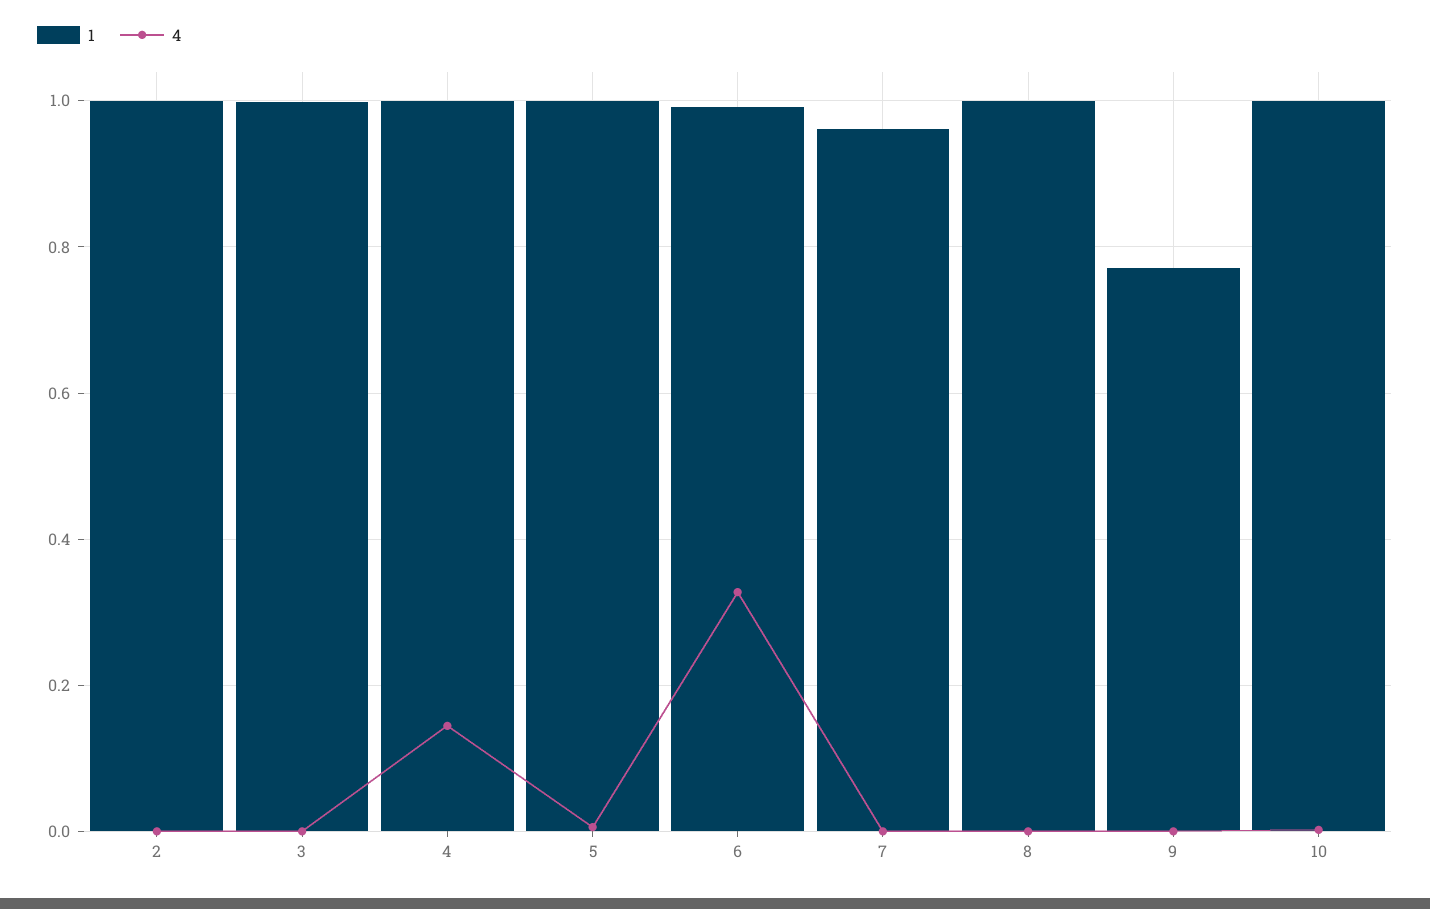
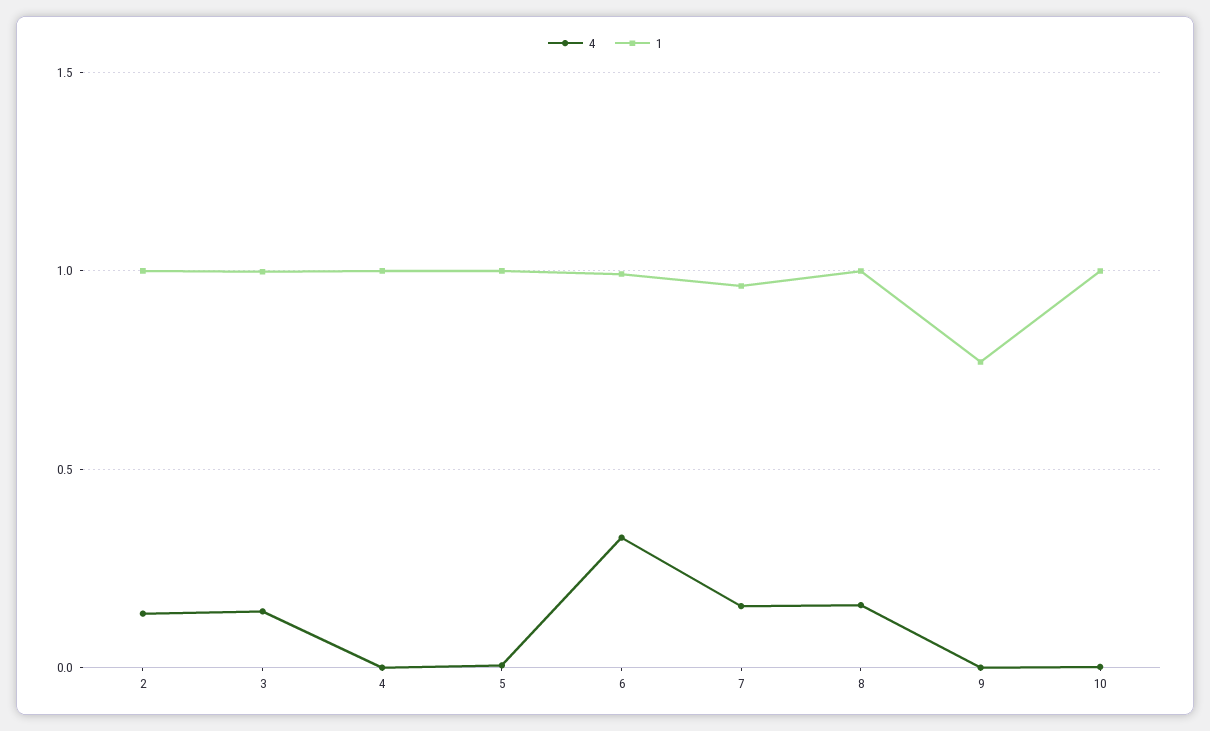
  {
    "1": {
      "2": 1,
      "3": 1,
      "4": 1,
      "5": 1,
      "6": 1,
      "7": 0.96,
      "8": 1,
      "9": 0.78,
      "10": 1
    },
    "4": {
-     "2": 0,
+     "2": 0.15,
-     "3": 0,
+     "3": 0.15,
-     "4": 0.14,
+     "4": 0,
      "5": 0,
      "6": 0.32,
-     "7": 0,
+     "7": 0.15,
-     "8": 0,
+     "8": 0.15,
      "9": 0,
      "10": 0
    }
  }

